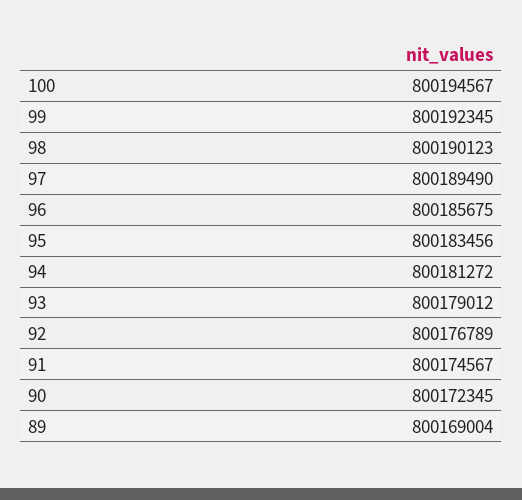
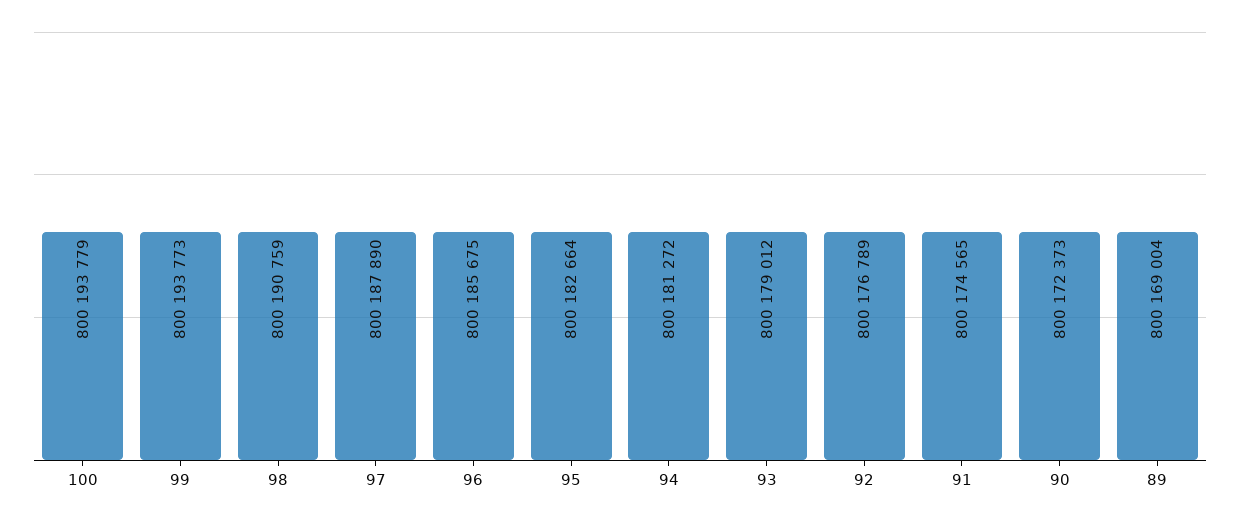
  {
-   "100": 800194567,
+   "100": 800193779,
-   "99": 800192345,
+   "99": 800193773,
-   "98": 800190123,
+   "98": 800190759,
-   "97": 800189490,
+   "97": 800187890,
    "96": 800185675,
-   "95": 800183456,
+   "95": 800182664,
    "94": 800181272,
    "93": 800179012,
    "92": 800176789,
-   "91": 800174567,
+   "91": 800174565,
-   "90": 800172345,
+   "90": 800172373,
    "89": 800169004
  }

